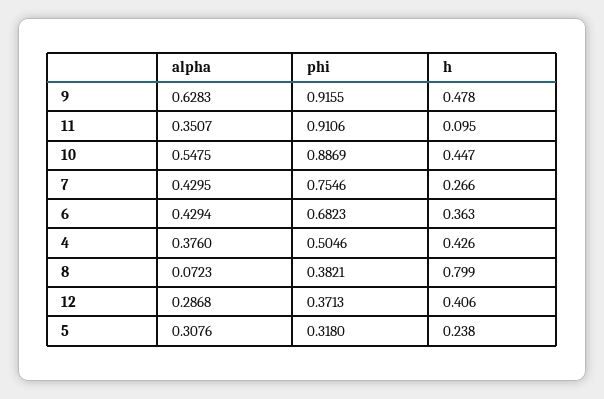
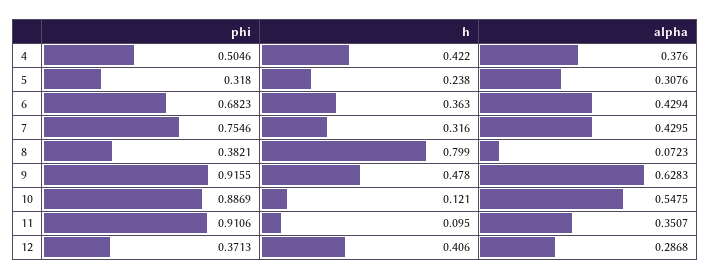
  {
    "alpha": {
      "9": 0.6283,
      "11": 0.3507,
      "10": 0.5475,
      "7": 0.4295,
      "6": 0.4294,
      "4": 0.376,
      "8": 0.0723,
      "12": 0.2868,
      "5": 0.3076
    },
    "phi": {
      "9": 0.9155,
      "11": 0.9106,
      "10": 0.8869,
      "7": 0.7546,
      "6": 0.6823,
      "4": 0.5046,
      "8": 0.3821,
      "12": 0.3713,
      "5": 0.318
    },
    "h": {
      "9": 0.478,
      "11": 0.095,
-     "10": 0.447,
+     "10": 0.121,
-     "7": 0.266,
+     "7": 0.316,
      "6": 0.363,
-     "4": 0.426,
+     "4": 0.422,
      "8": 0.799,
      "12": 0.406,
      "5": 0.238
    }
  }

